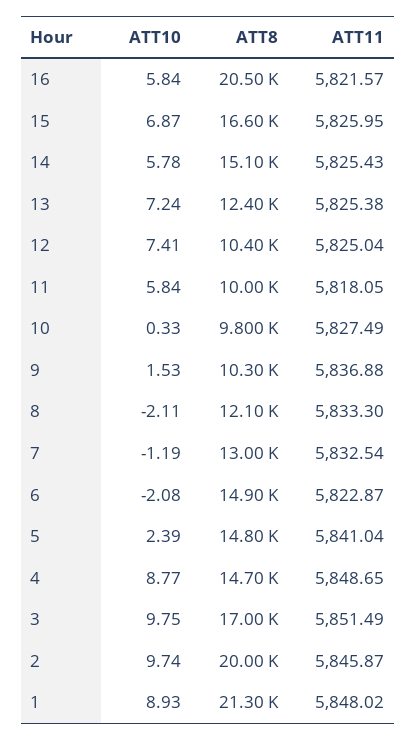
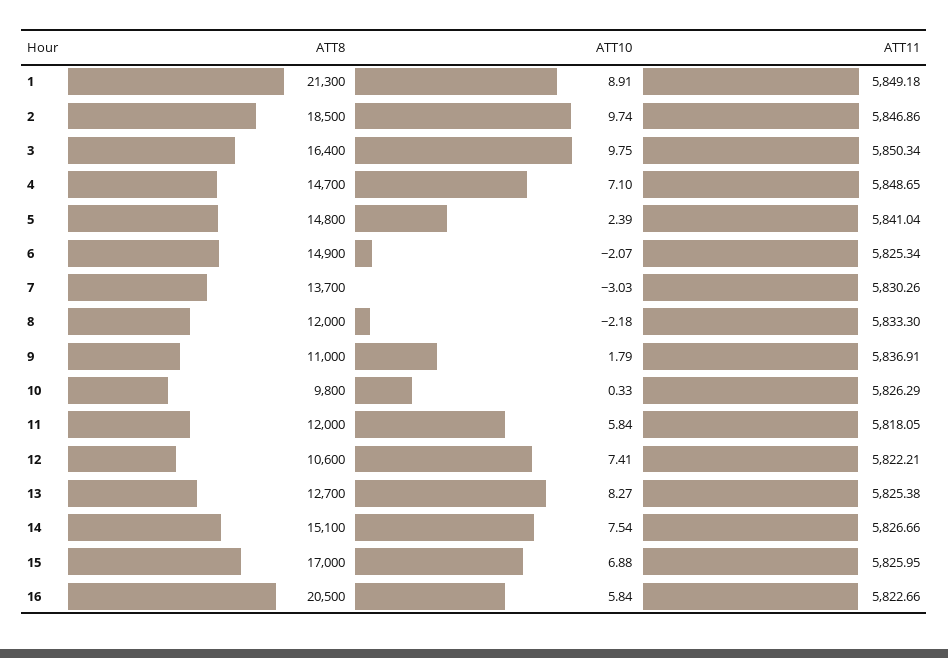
  {
    "ATT10": {
      "16": 5.84,
-     "15": 6.87,
+     "15": 6.88,
-     "14": 5.78,
+     "14": 7.54,
-     "13": 7.24,
+     "13": 8.27,
      "12": 7.41,
      "11": 5.84,
      "10": 0.33,
-     "9": 1.53,
+     "9": 1.79,
-     "8": -2.11,
+     "8": -2.18,
-     "7": -1.19,
+     "7": -3.03,
-     "6": -2.08,
+     "6": -2.07,
      "5": 2.39,
-     "4": 8.77,
+     "4": 7.1,
      "3": 9.75,
      "2": 9.74,
-     "1": 8.93
+     "1": 8.91
    },
    "ATT8": {
      "16": 20500,
-     "15": 16600,
+     "15": 17000,
      "14": 15100,
-     "13": 12400,
+     "13": 12700,
-     "12": 10400,
+     "12": 10600,
-     "11": 10000,
+     "11": 12000,
      "10": 9800,
-     "9": 10300,
+     "9": 11000,
-     "8": 12100,
+     "8": 12000,
-     "7": 13000,
+     "7": 13700,
      "6": 14900,
      "5": 14800,
      "4": 14700,
-     "3": 17000,
+     "3": 16400,
-     "2": 20000,
+     "2": 18500,
      "1": 21300
    },
    "ATT11": {
-     "16": 5821.57,
+     "16": 5822.66,
      "15": 5825.95,
-     "14": 5825.43,
+     "14": 5826.66,
      "13": 5825.38,
-     "12": 5825.04,
+     "12": 5822.21,
      "11": 5818.05,
-     "10": 5827.49,
+     "10": 5826.29,
-     "9": 5836.88,
+     "9": 5836.91,
      "8": 5833.3,
-     "7": 5832.54,
+     "7": 5830.26,
-     "6": 5822.87,
+     "6": 5825.34,
      "5": 5841.04,
      "4": 5848.65,
-     "3": 5851.49,
+     "3": 5850.34,
-     "2": 5845.87,
+     "2": 5846.86,
-     "1": 5848.02
+     "1": 5849.18
    }
  }

